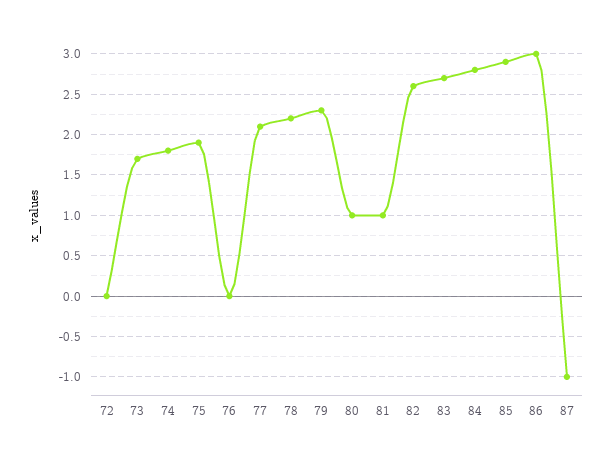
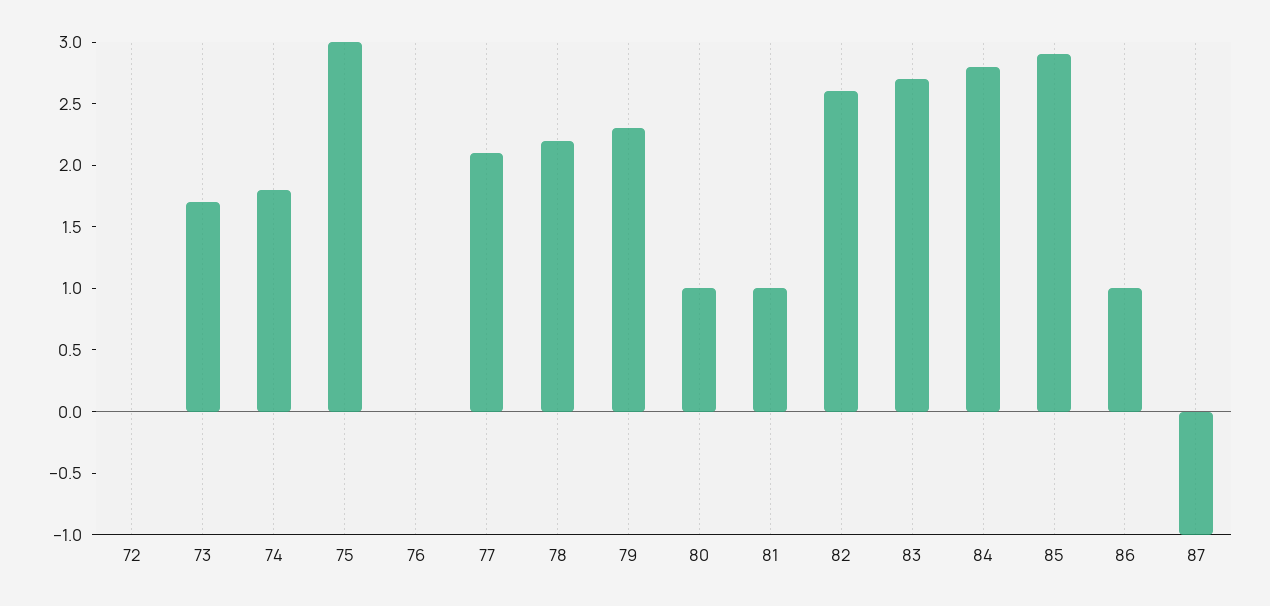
  {
    "72": 0,
    "73": 1.7,
    "74": 1.8,
-   "75": 1.9,
+   "75": 3,
    "76": 0,
    "77": 2.1,
    "78": 2.2,
    "79": 2.3,
    "80": 1,
    "81": 1,
    "82": 2.6,
    "83": 2.7,
    "84": 2.8,
    "85": 2.9,
-   "86": 3,
+   "86": 1,
    "87": -1
  }

